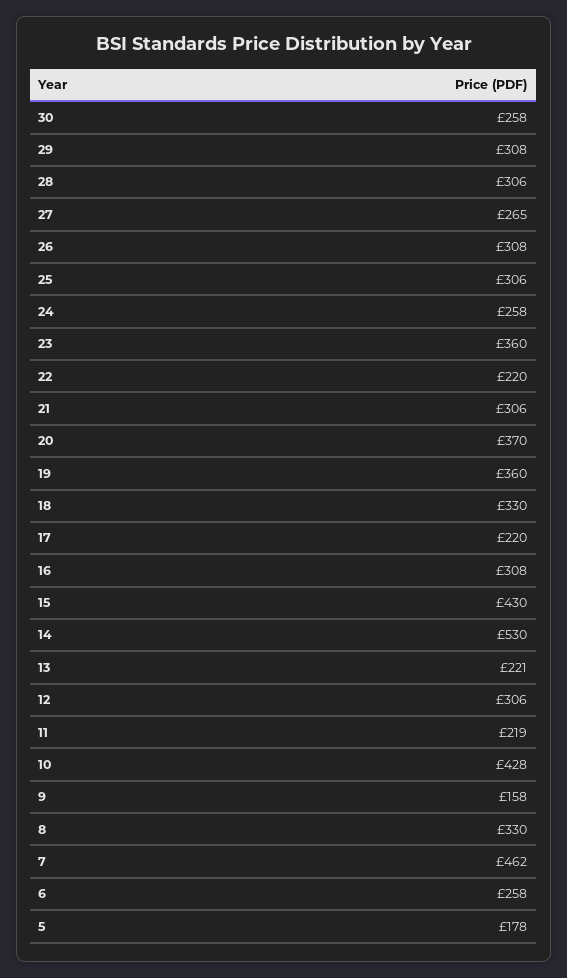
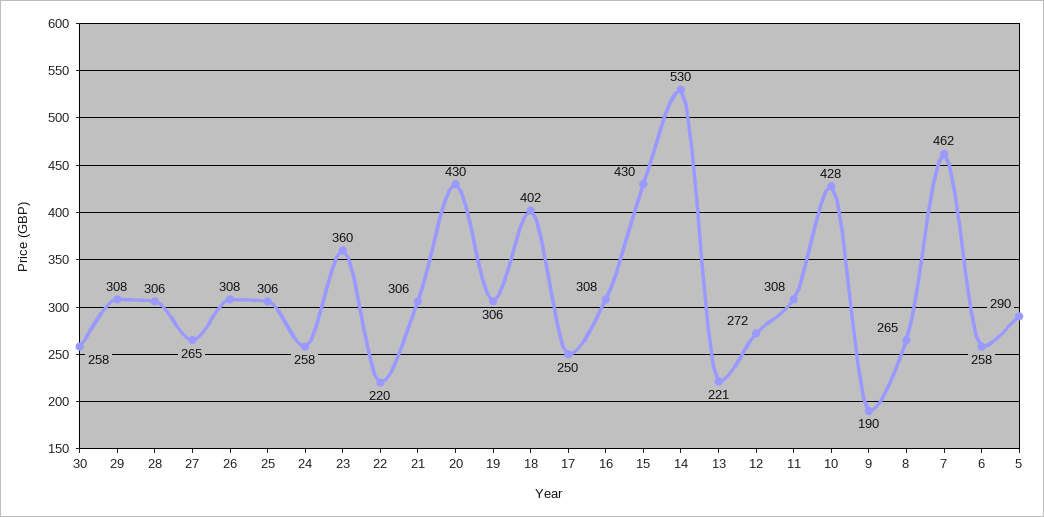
  {
    "30": 258,
    "29": 308,
    "28": 306,
    "27": 265,
    "26": 308,
    "25": 306,
    "24": 258,
    "23": 360,
    "22": 220,
    "21": 306,
-   "20": 370,
+   "20": 430,
-   "19": 360,
+   "19": 306,
-   "18": 330,
+   "18": 402,
-   "17": 220,
+   "17": 250,
    "16": 308,
    "15": 430,
    "14": 530,
    "13": 221,
-   "12": 306,
+   "12": 272,
-   "11": 219,
+   "11": 308,
    "10": 428,
-   "9": 158,
+   "9": 190,
-   "8": 330,
+   "8": 265,
    "7": 462,
    "6": 258,
-   "5": 178
+   "5": 290
  }

